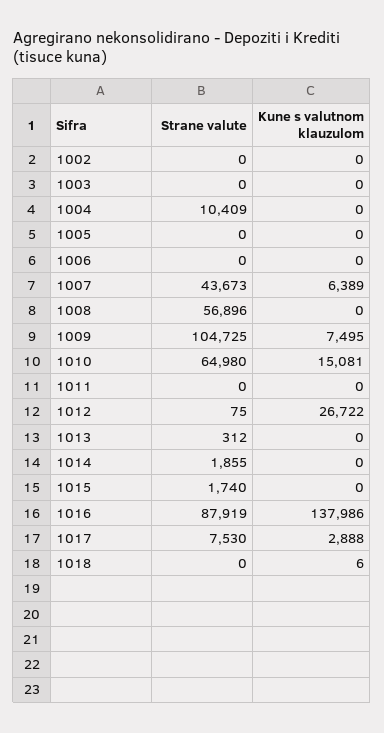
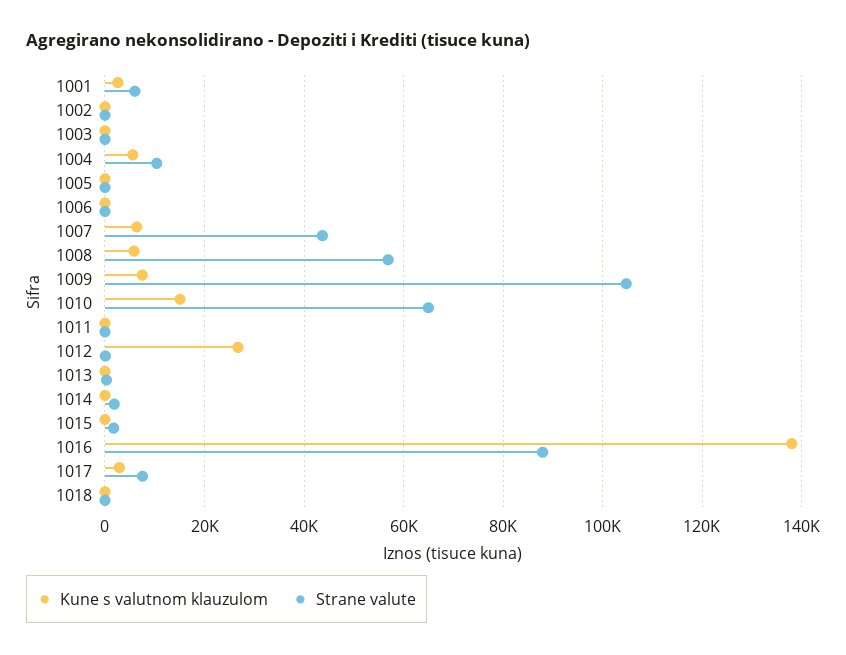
  {
    "Strane valute": {
      "1002": 0,
      "1003": 0,
      "1004": 10409,
      "1005": 0,
      "1006": 0,
      "1007": 43673,
      "1008": 56896,
      "1009": 104725,
      "1010": 64980,
      "1011": 0,
      "1012": 75,
      "1013": 312,
      "1014": 1855,
      "1015": 1740,
      "1016": 87919,
      "1017": 7530,
-     "1018": 0
+     "1018": 0,
+     "1001": 6000
    },
    "Kune s valutnom klauzulom": {
      "1002": 0,
      "1003": 0,
-     "1004": 0,
+     "1004": 6000,
      "1005": 0,
      "1006": 0,
      "1007": 6389,
-     "1008": 0,
+     "1008": 6000,
      "1009": 7495,
      "1010": 15081,
      "1011": 0,
      "1012": 26722,
      "1013": 0,
      "1014": 0,
      "1015": 0,
      "1016": 137986,
      "1017": 2888,
-     "1018": 6
+     "1018": 6,
+     "1001": 2000
    }
  }

